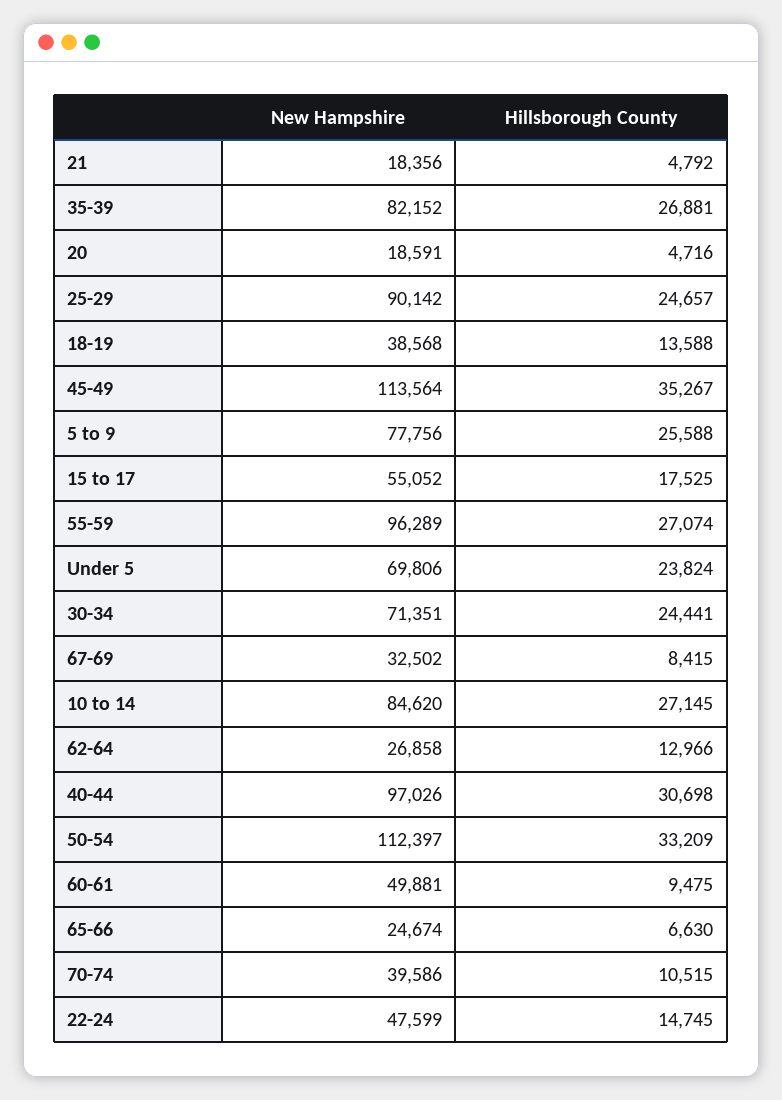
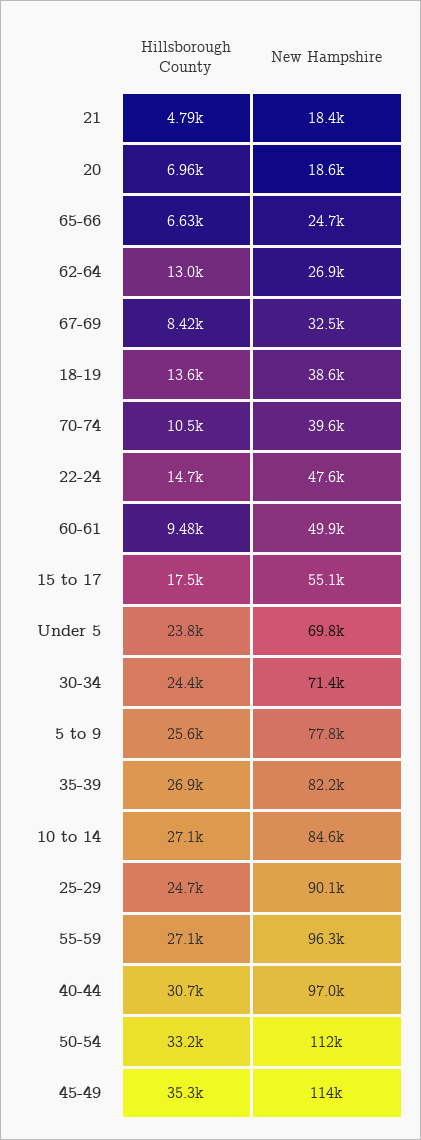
  {
    "New Hampshire": {
      "21": 18356,
      "35-39": 82152,
      "20": 18591,
      "25-29": 90142,
      "18-19": 38568,
      "45-49": 113564,
      "5 to 9": 77756,
      "15 to 17": 55052,
      "55-59": 96289,
      "Under 5": 69806,
      "30-34": 71351,
      "67-69": 32502,
      "10 to 14": 84620,
      "62-64": 26858,
      "40-44": 97026,
      "50-54": 112397,
      "60-61": 49881,
      "65-66": 24674,
      "70-74": 39586,
      "22-24": 47599
    },
    "Hillsborough County": {
      "21": 4792,
      "35-39": 26881,
-     "20": 4716,
+     "20": 6960,
      "25-29": 24657,
      "18-19": 13588,
      "45-49": 35267,
      "5 to 9": 25588,
      "15 to 17": 17525,
      "55-59": 27074,
      "Under 5": 23824,
      "30-34": 24441,
      "67-69": 8415,
      "10 to 14": 27145,
      "62-64": 12966,
      "40-44": 30698,
      "50-54": 33209,
      "60-61": 9475,
      "65-66": 6630,
      "70-74": 10515,
      "22-24": 14745
    }
  }

